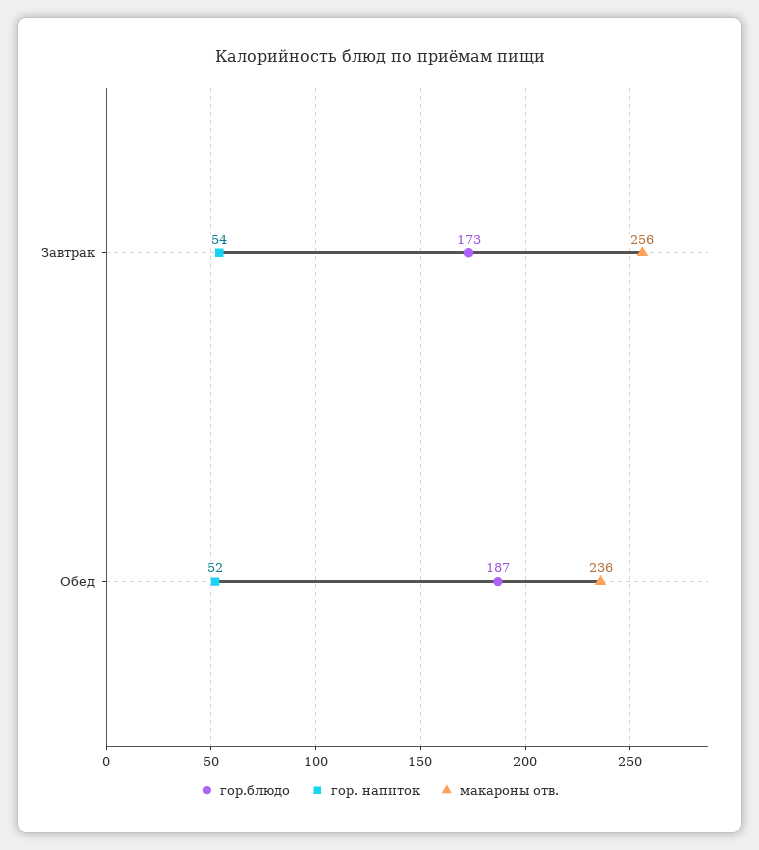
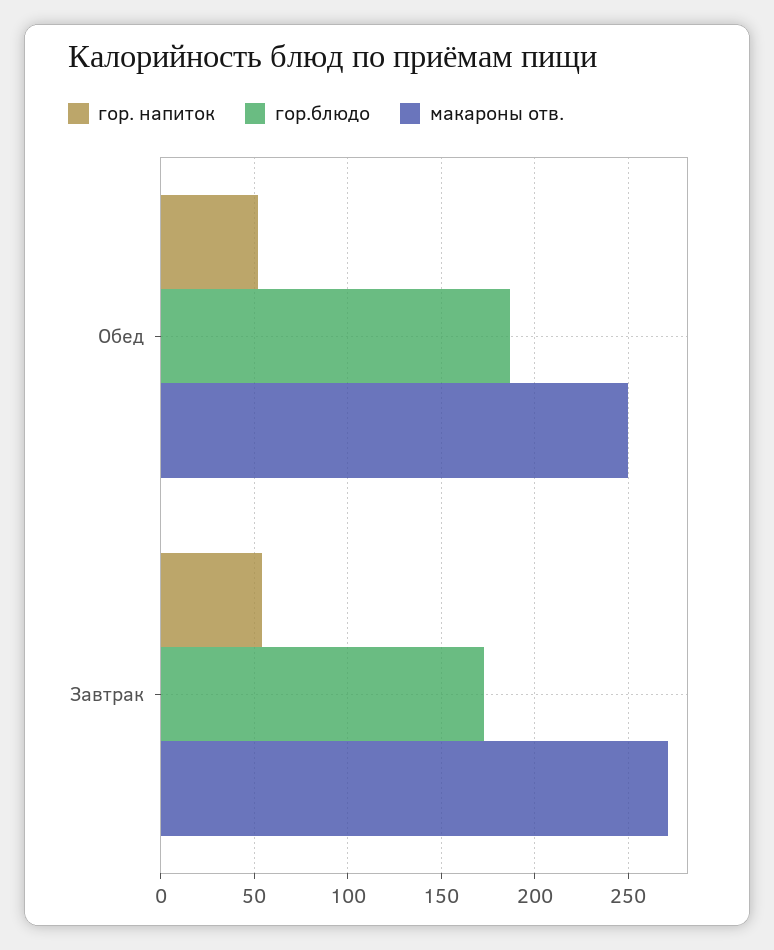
  {
    "гор.блюдо": {
      "Завтрак": 173,
      "Обед": 187
    },
    "гор. напиток": {
      "Завтрак": 54,
      "Обед": 52
    },
    "макароны отв.": {
-     "Завтрак": 256,
+     "Завтрак": 270,
-     "Обед": 236
+     "Обед": 250
    }
  }

